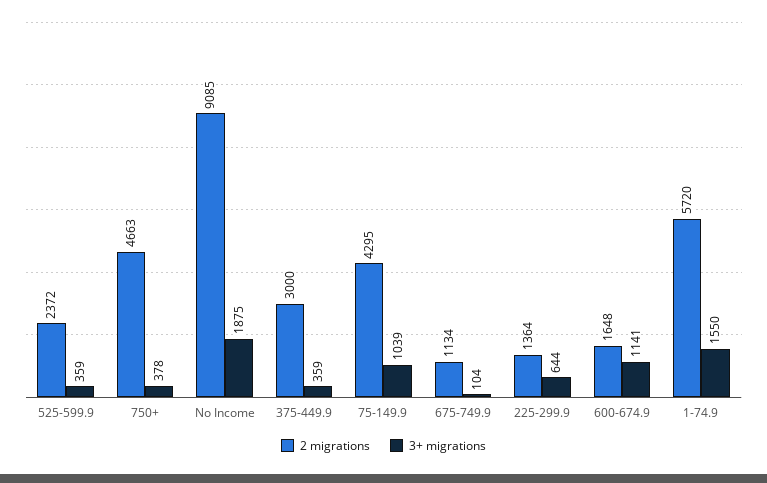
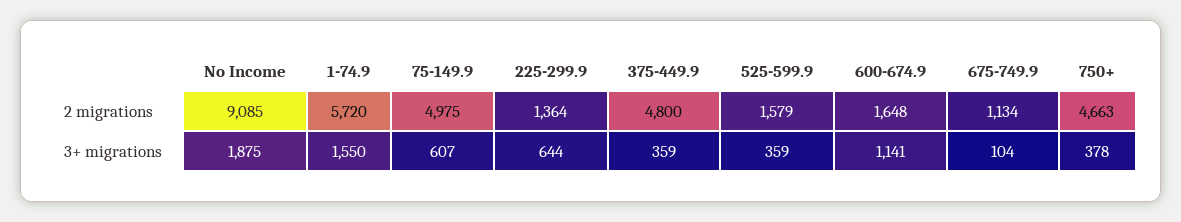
  {
    "2 migrations": {
-     "525-599.9": 2372,
+     "525-599.9": 1579,
      "750+": 4663,
      "No Income": 9085,
-     "375-449.9": 3000,
+     "375-449.9": 4800,
-     "75-149.9": 4295,
+     "75-149.9": 4975,
      "675-749.9": 1134,
      "225-299.9": 1364,
      "600-674.9": 1648,
      "1-74.9": 5720
    },
    "3+ migrations": {
      "525-599.9": 359,
      "750+": 378,
      "No Income": 1875,
      "375-449.9": 359,
-     "75-149.9": 1039,
+     "75-149.9": 607,
      "675-749.9": 104,
      "225-299.9": 644,
      "600-674.9": 1141,
      "1-74.9": 1550
    }
  }

